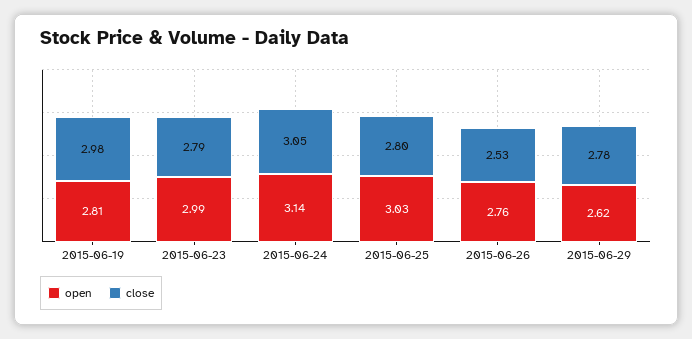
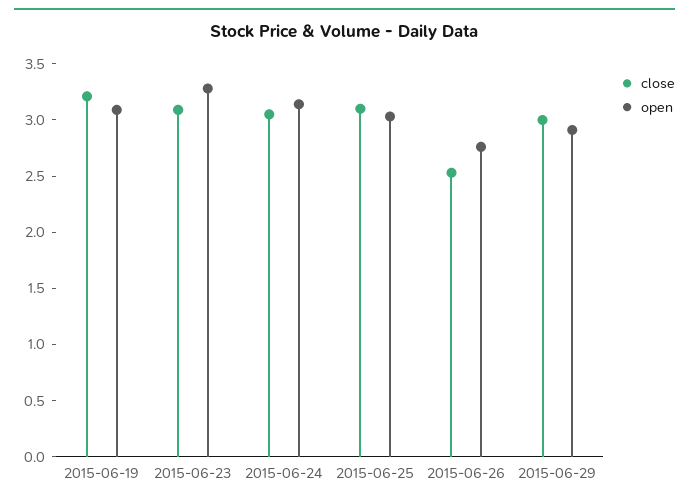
  {
    "open": {
-     "2015-06-19": 2.81,
+     "2015-06-19": 3.1,
-     "2015-06-23": 2.99,
+     "2015-06-23": 3.3,
      "2015-06-24": 3.14,
      "2015-06-25": 3.03,
      "2015-06-26": 2.76,
-     "2015-06-29": 2.62
+     "2015-06-29": 2.9
    },
    "close": {
-     "2015-06-19": 2.98,
+     "2015-06-19": 3.2,
-     "2015-06-23": 2.79,
+     "2015-06-23": 3.1,
      "2015-06-24": 3.05,
-     "2015-06-25": 2.8,
+     "2015-06-25": 3.1,
      "2015-06-26": 2.53,
-     "2015-06-29": 2.78
+     "2015-06-29": 3
    }
  }

